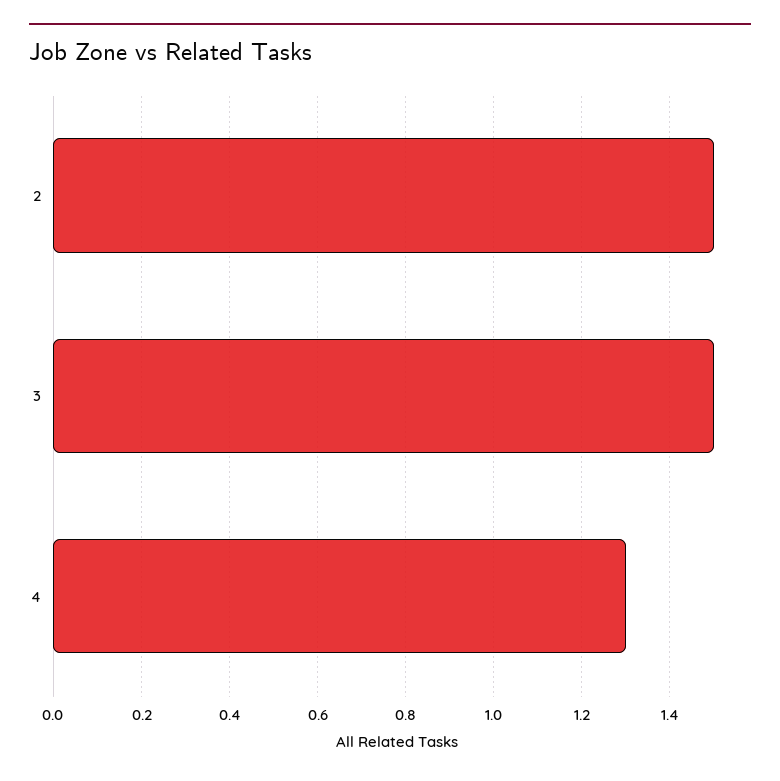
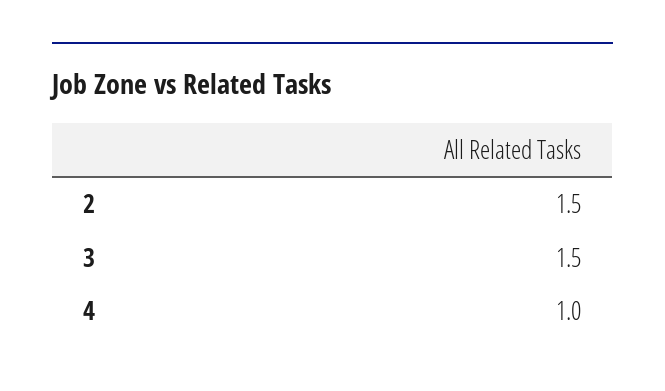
  {
    "2": 1.5,
    "3": 1.5,
-   "4": 1.3
+   "4": 1
  }

